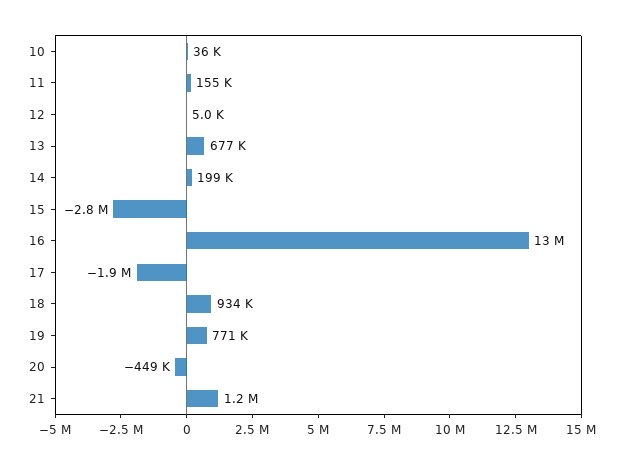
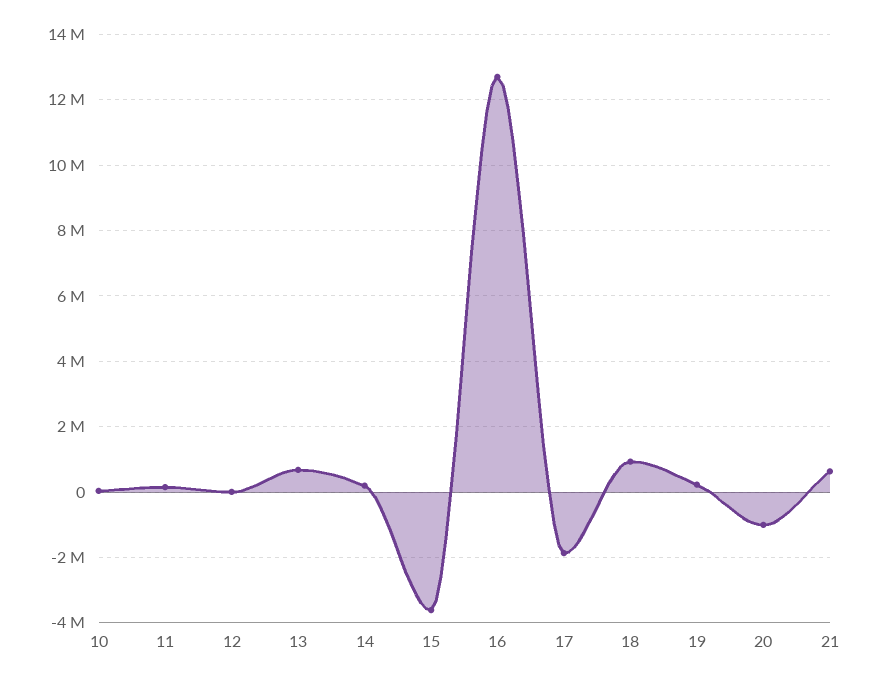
  {
    "10": 36000,
    "11": 155000,
    "12": 5000,
    "13": 677000,
    "14": 199000,
-   "15": -2800000,
+   "15": -3600000,
    "16": 13000000,
    "17": -1900000,
    "18": 934000,
-   "19": 771000,
+   "19": 200000,
-   "20": -449000,
+   "20": -1000000,
-   "21": 1200000
+   "21": 600000
  }

